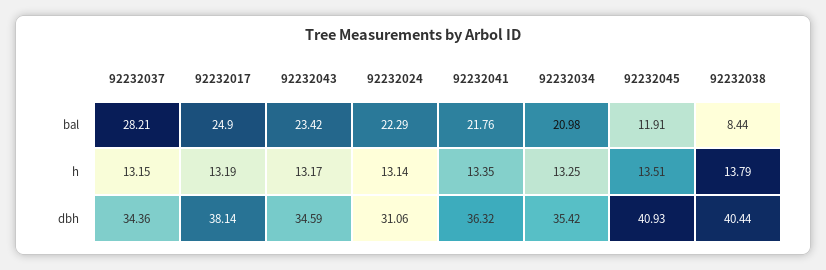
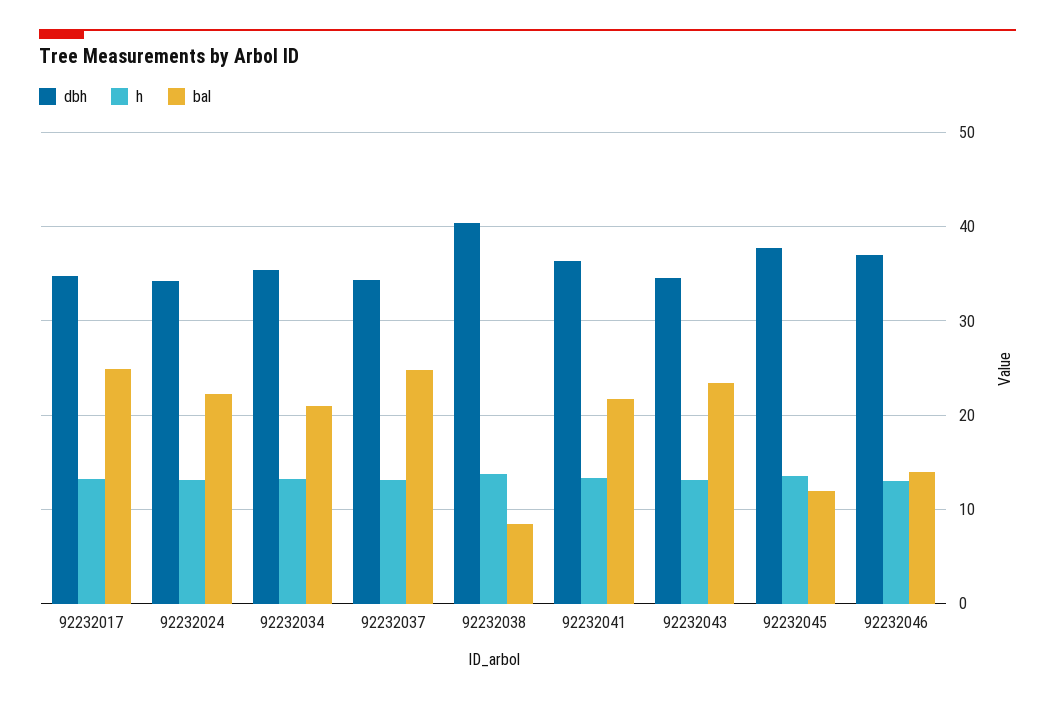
  {
    "bal": {
-     "92232037": 28.21,
+     "92232037": 25,
      "92232017": 24.9,
      "92232043": 23.42,
      "92232024": 22.29,
      "92232041": 21.76,
      "92232034": 20.98,
      "92232045": 11.91,
-     "92232038": 8.44
+     "92232038": 8.44,
+     "92232046": 14
    },
    "h": {
      "92232037": 13.15,
      "92232017": 13.19,
      "92232043": 13.17,
      "92232024": 13.14,
      "92232041": 13.35,
      "92232034": 13.25,
      "92232045": 13.51,
-     "92232038": 13.79
+     "92232038": 13.79,
+     "92232046": 13
    },
    "dbh": {
      "92232037": 34.36,
-     "92232017": 38.14,
+     "92232017": 35,
      "92232043": 34.59,
-     "92232024": 31.06,
+     "92232024": 34,
      "92232041": 36.32,
      "92232034": 35.42,
-     "92232045": 40.93,
+     "92232045": 38,
-     "92232038": 40.44
+     "92232038": 40.44,
+     "92232046": 37
    }
  }

